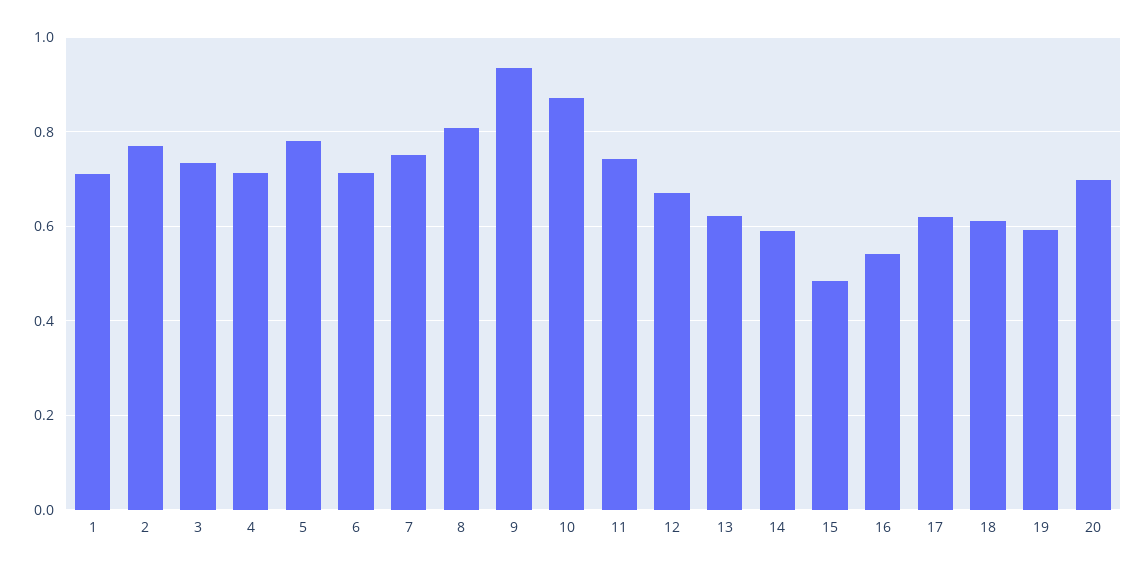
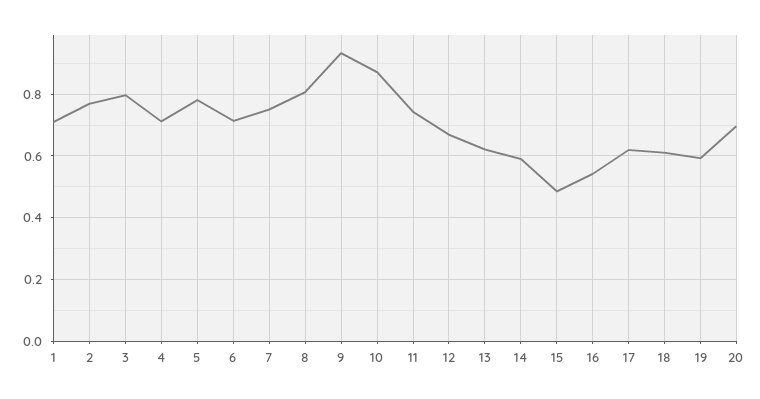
  {
    "1": 0.72,
    "2": 0.76,
-   "3": 0.74,
+   "3": 0.8,
    "4": 0.72,
    "5": 0.78,
    "6": 0.72,
    "7": 0.76,
    "8": 0.8,
    "9": 0.94,
    "10": 0.88,
    "11": 0.74,
    "12": 0.66,
    "13": 0.62,
    "14": 0.6,
    "15": 0.48,
    "16": 0.54,
    "17": 0.62,
    "18": 0.62,
    "19": 0.6,
    "20": 0.7
  }

